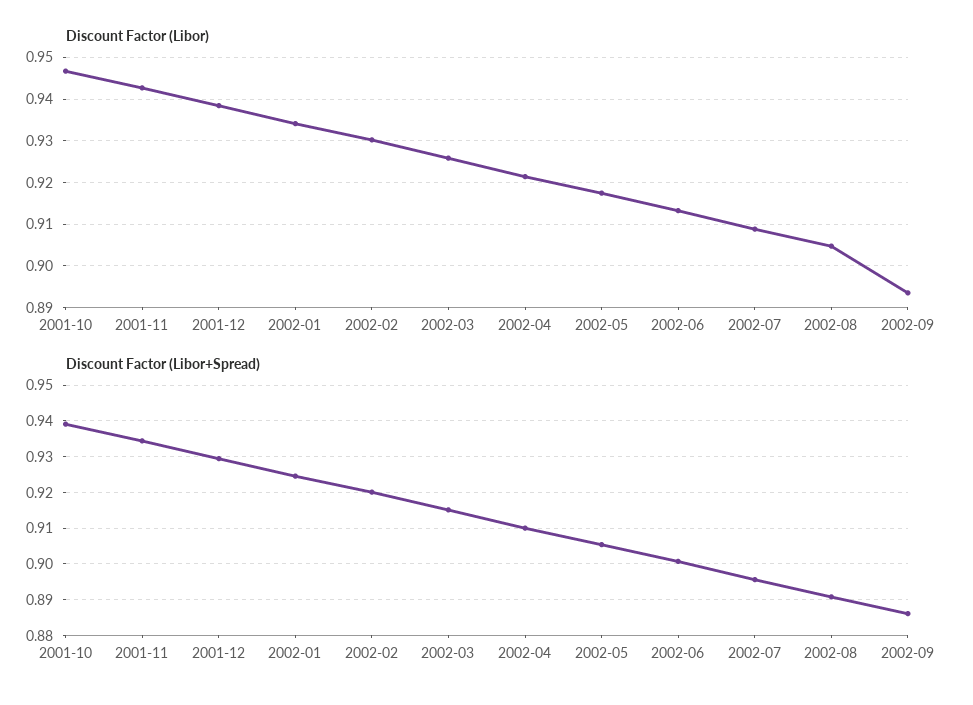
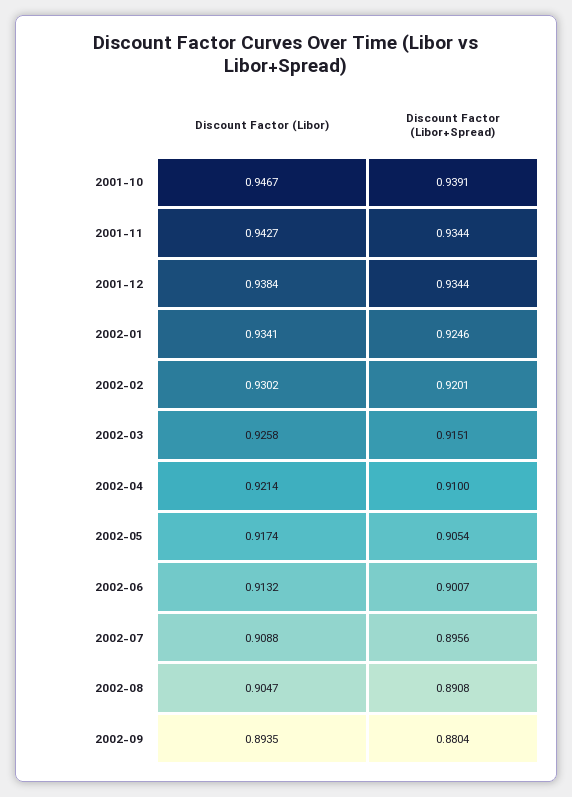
  {
    "Discount Factor (Libor)": {
      "2001-10": 0.9467,
      "2001-11": 0.9427,
      "2001-12": 0.9384,
      "2002-01": 0.9341,
      "2002-02": 0.9302,
      "2002-03": 0.9258,
      "2002-04": 0.9214,
      "2002-05": 0.9174,
      "2002-06": 0.9132,
      "2002-07": 0.9088,
      "2002-08": 0.9047,
      "2002-09": 0.8935
    },
    "Discount Factor (Libor+Spread)": {
      "2001-10": 0.9391,
      "2001-11": 0.9344,
-     "2001-12": 0.93,
+     "2001-12": 0.9344,
      "2002-01": 0.9246,
      "2002-02": 0.9201,
      "2002-03": 0.9151,
      "2002-04": 0.91,
      "2002-05": 0.9054,
      "2002-06": 0.9007,
      "2002-07": 0.8956,
      "2002-08": 0.8908,
-     "2002-09": 0.886
+     "2002-09": 0.8804
    }
  }

